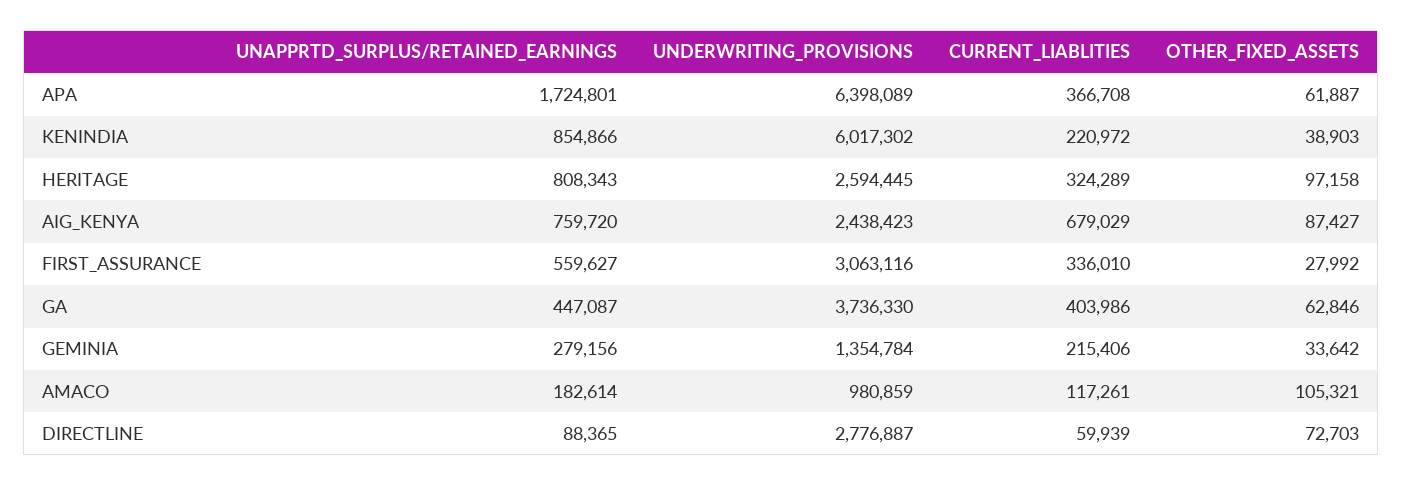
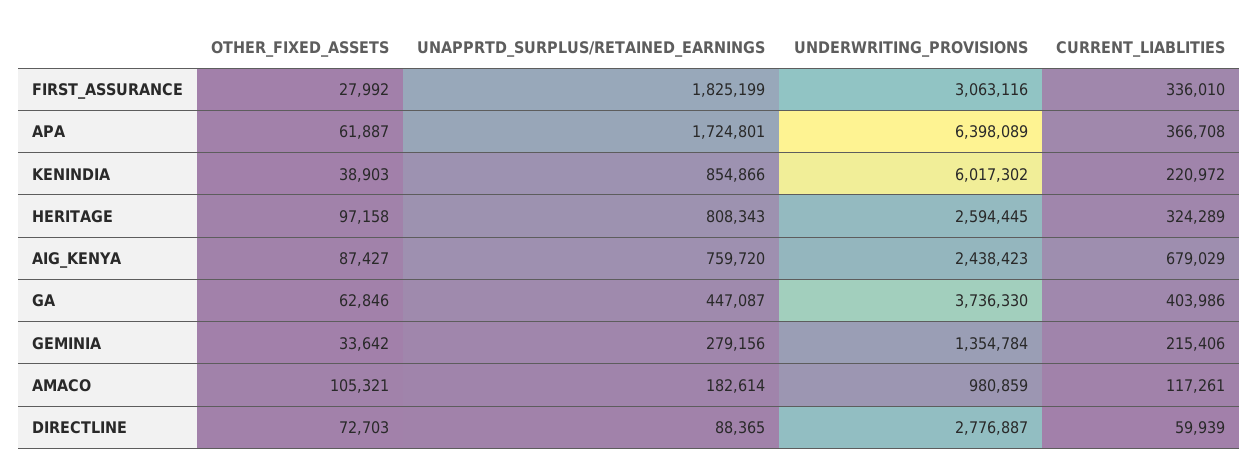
  {
    "UNAPPRTD_SURPLUS/RETAINED_EARNINGS": {
      "APA": 1724801,
      "KENINDIA": 854866,
      "HERITAGE": 808343,
      "AIG_KENYA": 759720,
-     "FIRST_ASSURANCE": 559627,
+     "FIRST_ASSURANCE": 1825199,
      "GA": 447087,
      "GEMINIA": 279156,
      "AMACO": 182614,
      "DIRECTLINE": 88365
    },
    "UNDERWRITING_PROVISIONS": {
      "APA": 6398089,
      "KENINDIA": 6017302,
      "HERITAGE": 2594445,
      "AIG_KENYA": 2438423,
      "FIRST_ASSURANCE": 3063116,
      "GA": 3736330,
      "GEMINIA": 1354784,
      "AMACO": 980859,
      "DIRECTLINE": 2776887
    },
    "CURRENT_LIABLITIES": {
      "APA": 366708,
      "KENINDIA": 220972,
      "HERITAGE": 324289,
      "AIG_KENYA": 679029,
      "FIRST_ASSURANCE": 336010,
      "GA": 403986,
      "GEMINIA": 215406,
      "AMACO": 117261,
      "DIRECTLINE": 59939
    },
    "OTHER_FIXED_ASSETS": {
      "APA": 61887,
      "KENINDIA": 38903,
      "HERITAGE": 97158,
      "AIG_KENYA": 87427,
      "FIRST_ASSURANCE": 27992,
      "GA": 62846,
      "GEMINIA": 33642,
      "AMACO": 105321,
      "DIRECTLINE": 72703
    }
  }

